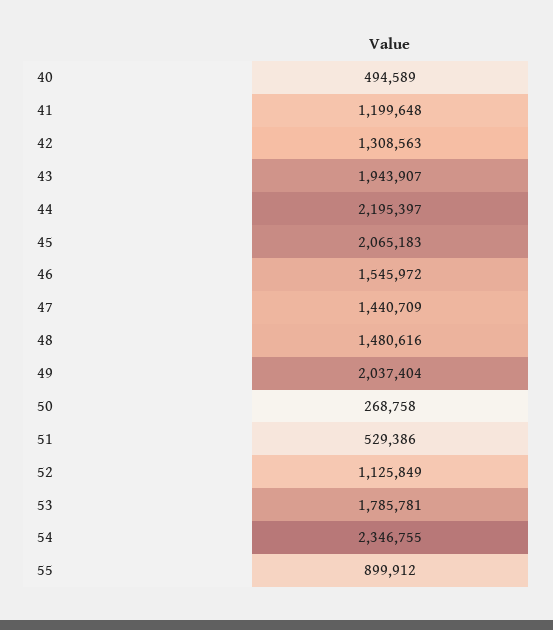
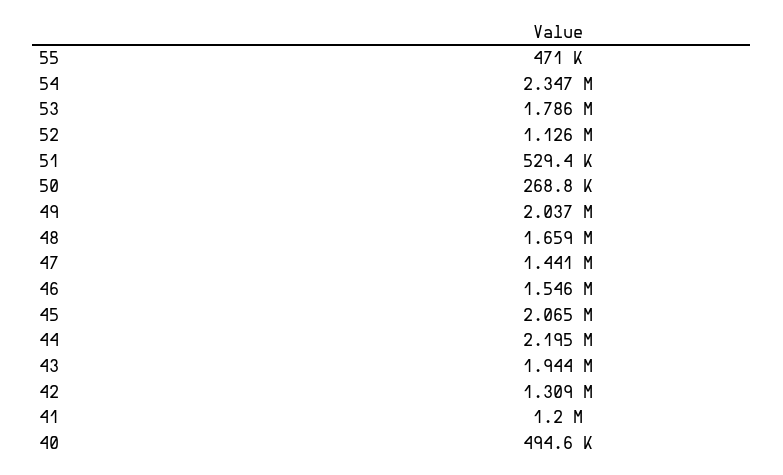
  {
    "40": 494589,
    "41": 1199648,
    "42": 1308563,
    "43": 1943907,
    "44": 2195397,
    "45": 2065183,
    "46": 1545972,
    "47": 1440709,
-   "48": 1480616,
+   "48": 1659000,
    "49": 2037404,
    "50": 268758,
    "51": 529386,
    "52": 1125849,
    "53": 1785781,
    "54": 2346755,
-   "55": 899912
+   "55": 471000
  }

